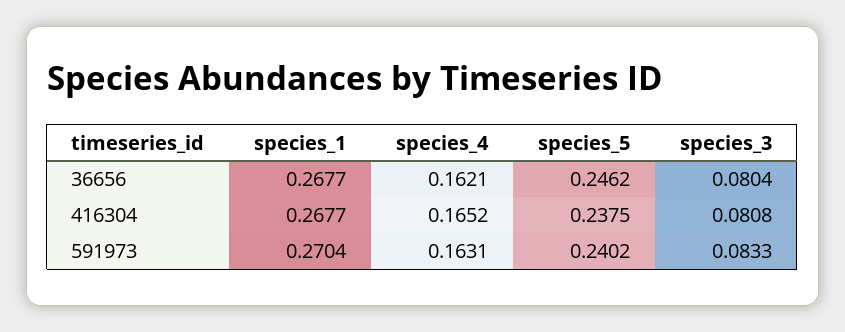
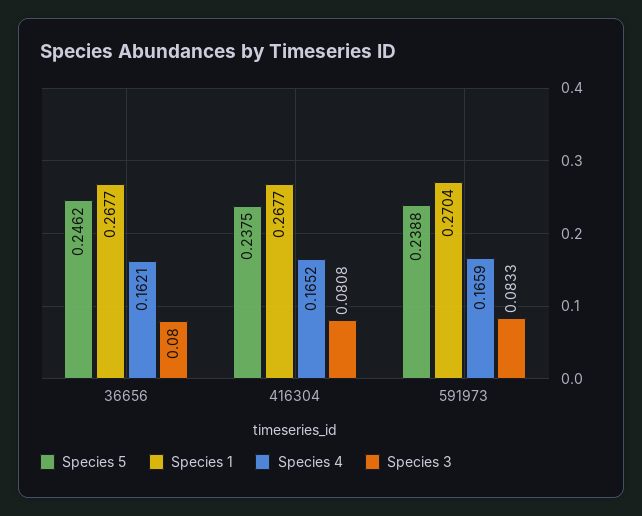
  {
    "species_1": {
      "36656": 0.2677,
      "416304": 0.2677,
      "591973": 0.2704
    },
    "species_4": {
      "36656": 0.1621,
      "416304": 0.1652,
-     "591973": 0.1631
+     "591973": 0.1659
    },
    "species_5": {
      "36656": 0.2462,
      "416304": 0.2375,
-     "591973": 0.2402
+     "591973": 0.2388
    },
    "species_3": {
-     "36656": 0.0804,
+     "36656": 0.08,
      "416304": 0.0808,
      "591973": 0.0833
    }
  }

